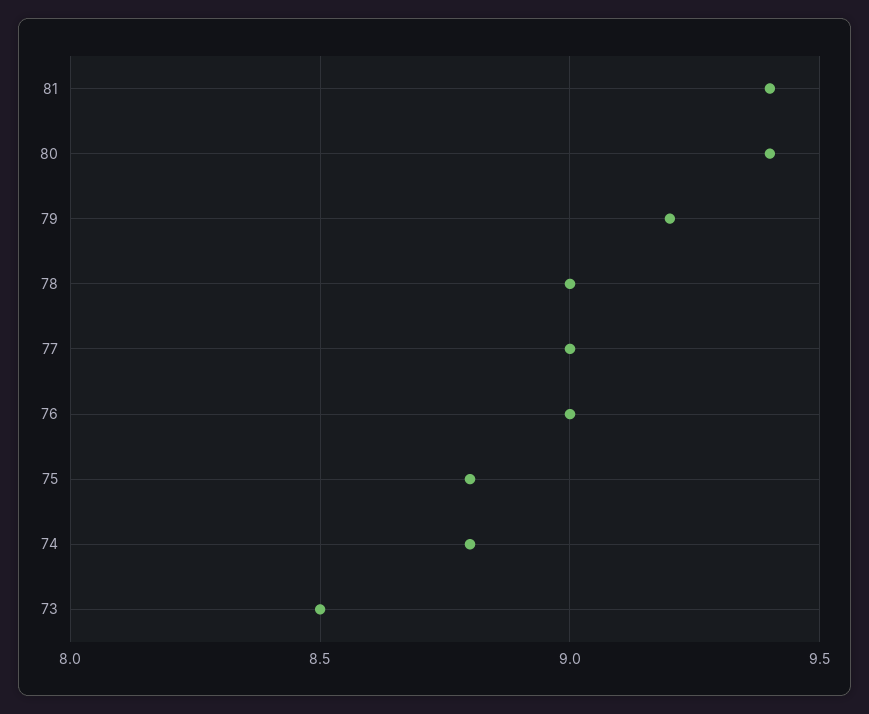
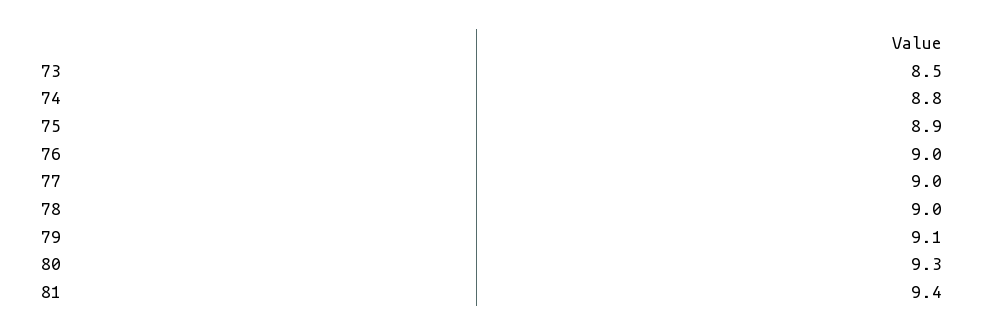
  {
    "81": 9.4,
-   "80": 9.4,
+   "80": 9.3,
-   "79": 9.2,
+   "79": 9.1,
    "78": 9,
    "77": 9,
    "76": 9,
-   "75": 8.8,
+   "75": 8.9,
    "74": 8.8,
    "73": 8.5
  }

